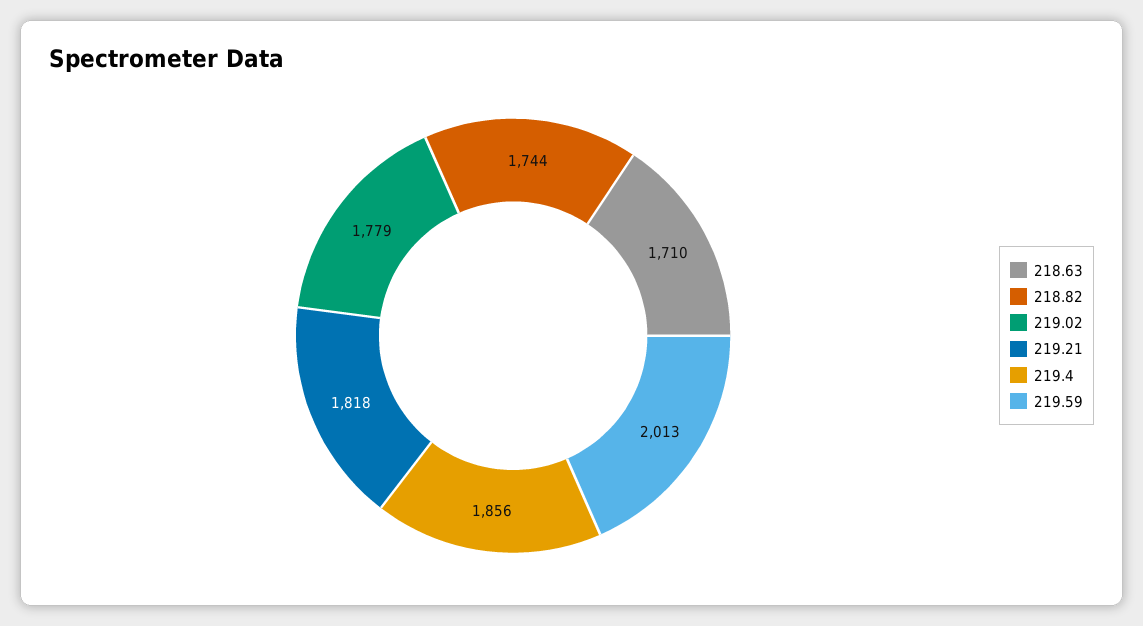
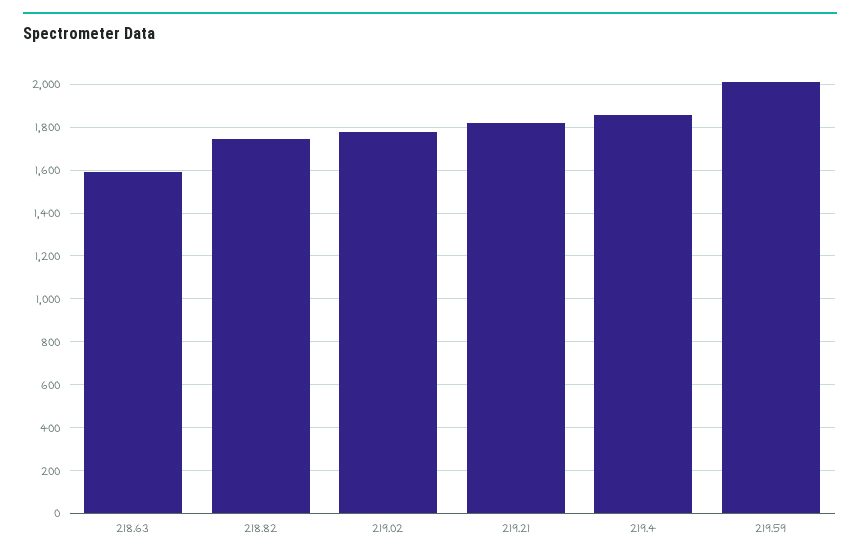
  {
-   "218.63": 1710,
+   "218.63": 1600,
    "218.82": 1744,
    "219.02": 1779,
    "219.21": 1818,
    "219.4": 1856,
    "219.59": 2013
  }

